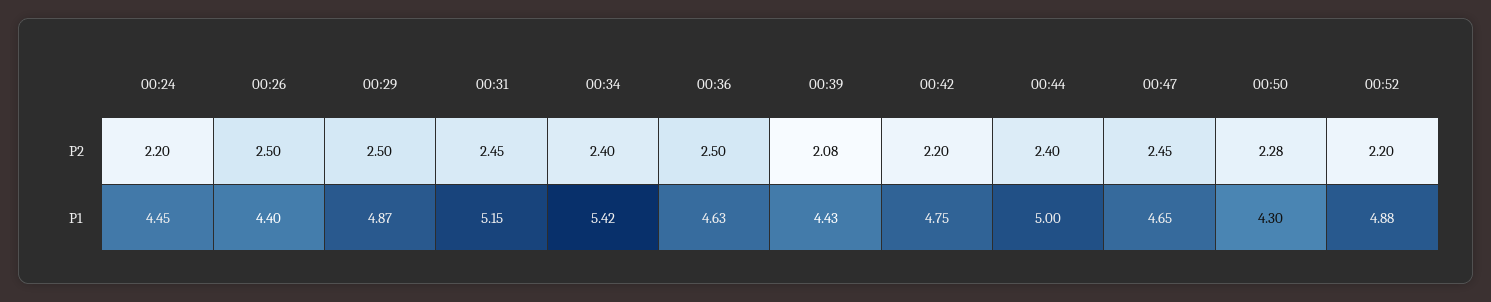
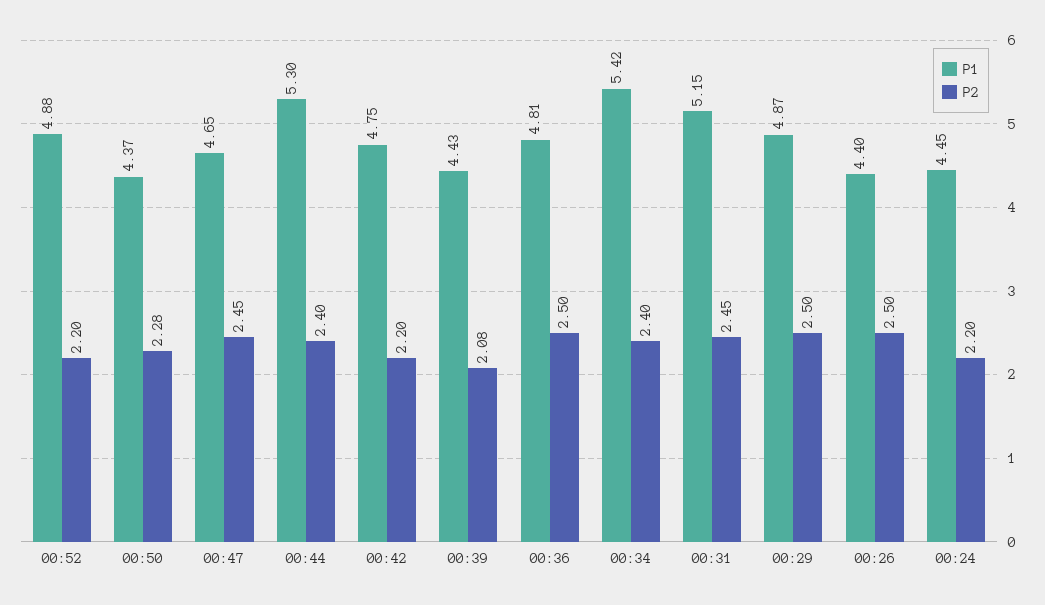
  {
    "P2": {
      "00:24": 2.2,
      "00:26": 2.5,
      "00:29": 2.5,
      "00:31": 2.45,
      "00:34": 2.4,
      "00:36": 2.5,
      "00:39": 2.08,
      "00:42": 2.2,
      "00:44": 2.4,
      "00:47": 2.45,
      "00:50": 2.28,
      "00:52": 2.2
    },
    "P1": {
      "00:24": 4.45,
      "00:26": 4.4,
      "00:29": 4.87,
      "00:31": 5.15,
      "00:34": 5.42,
-     "00:36": 4.63,
+     "00:36": 4.81,
      "00:39": 4.43,
      "00:42": 4.75,
-     "00:44": 5,
+     "00:44": 5.3,
      "00:47": 4.65,
-     "00:50": 4.3,
+     "00:50": 4.37,
      "00:52": 4.88
    }
  }

